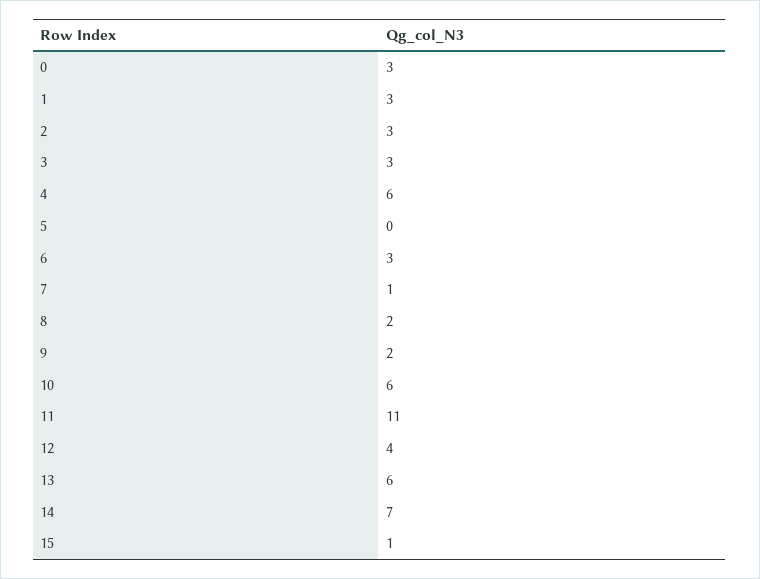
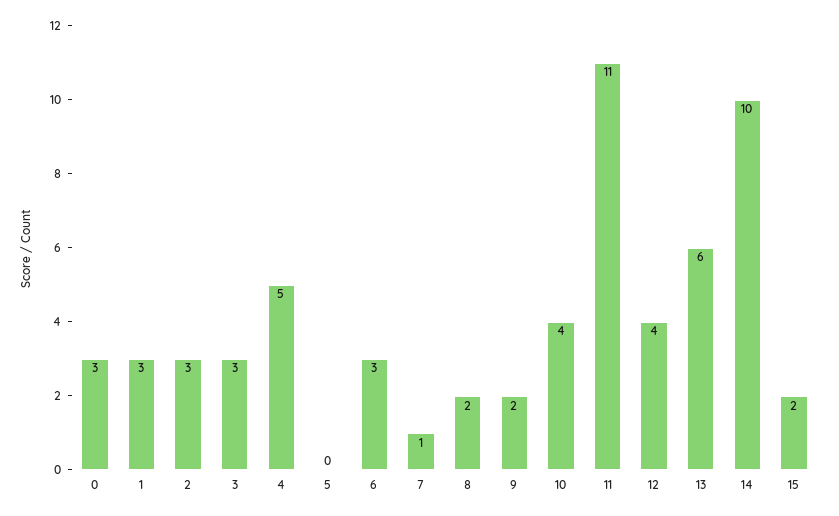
  {
    "0": 3,
    "1": 3,
    "2": 3,
    "3": 3,
-   "4": 6,
+   "4": 5,
    "5": 0,
    "6": 3,
    "7": 1,
    "8": 2,
    "9": 2,
-   "10": 6,
+   "10": 4,
    "11": 11,
    "12": 4,
    "13": 6,
-   "14": 7,
+   "14": 10,
-   "15": 1
+   "15": 2
  }

